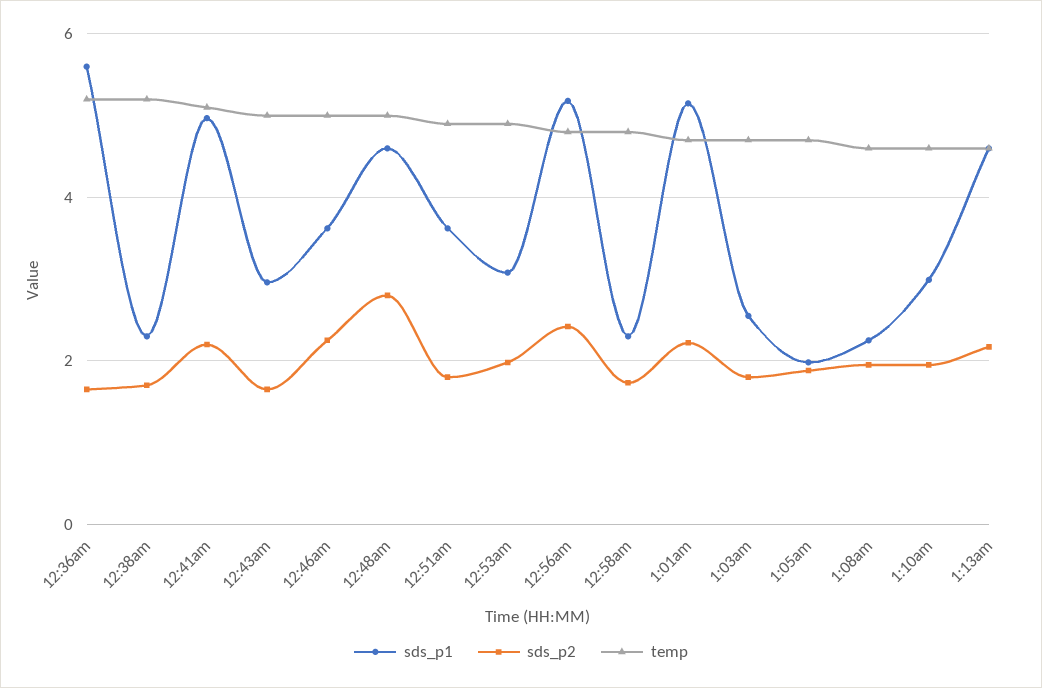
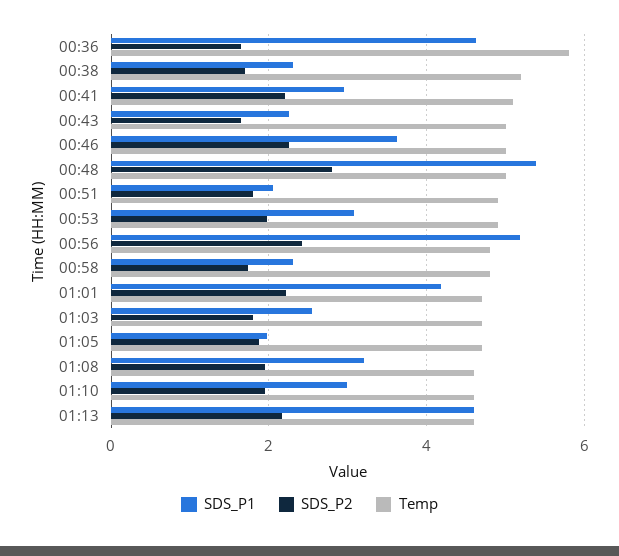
  {
    "sds_p1": {
-     "12:36am": 5.6,
+     "12:36am": 4.6,
      "12:38am": 2.4,
-     "12:41am": 5,
+     "12:41am": 3,
-     "12:43am": 3,
+     "12:43am": 2.2,
      "12:46am": 3.6,
-     "12:48am": 4.6,
+     "12:48am": 5.4,
-     "12:51am": 3.6,
+     "12:51am": 2,
      "12:53am": 3,
      "12:56am": 5.2,
      "12:58am": 2.4,
-     "1:01am": 5.2,
+     "1:01am": 4.2,
      "1:03am": 2.6,
      "1:05am": 2,
-     "1:08am": 2.2,
+     "1:08am": 3.2,
      "1:10am": 3,
      "1:13am": 4.6
    },
    "sds_p2": {
      "12:36am": 1.6,
      "12:38am": 1.8,
      "12:41am": 2.2,
      "12:43am": 1.6,
      "12:46am": 2.2,
      "12:48am": 2.8,
      "12:51am": 1.8,
      "12:53am": 2,
      "12:56am": 2.4,
      "12:58am": 1.8,
      "1:01am": 2.2,
      "1:03am": 1.8,
      "1:05am": 1.8,
      "1:08am": 2,
      "1:10am": 2,
      "1:13am": 2.2
    },
    "temp": {
-     "12:36am": 5.2,
+     "12:36am": 5.8,
      "12:38am": 5.2,
      "12:41am": 5.2,
      "12:43am": 5,
      "12:46am": 5,
      "12:48am": 5,
      "12:51am": 5,
      "12:53am": 5,
      "12:56am": 4.8,
      "12:58am": 4.8,
      "1:01am": 4.8,
      "1:03am": 4.8,
      "1:05am": 4.8,
      "1:08am": 4.6,
      "1:10am": 4.6,
      "1:13am": 4.6
    }
  }

